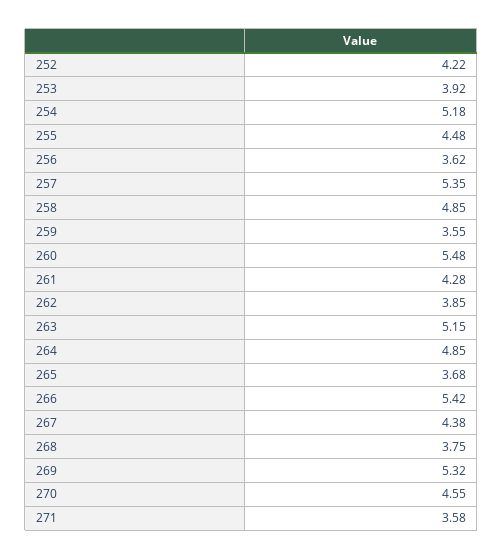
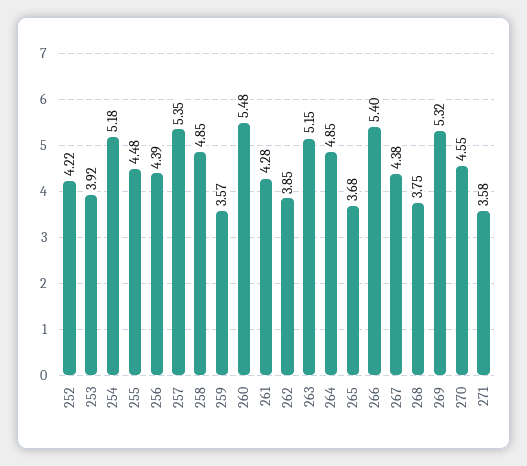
  {
    "252": 4.22,
    "253": 3.92,
    "254": 5.18,
    "255": 4.48,
-   "256": 3.62,
+   "256": 4.39,
    "257": 5.35,
    "258": 4.85,
-   "259": 3.55,
+   "259": 3.57,
    "260": 5.48,
    "261": 4.28,
    "262": 3.85,
    "263": 5.15,
    "264": 4.85,
    "265": 3.68,
-   "266": 5.42,
+   "266": 5.4,
    "267": 4.38,
    "268": 3.75,
    "269": 5.32,
    "270": 4.55,
    "271": 3.58
  }

